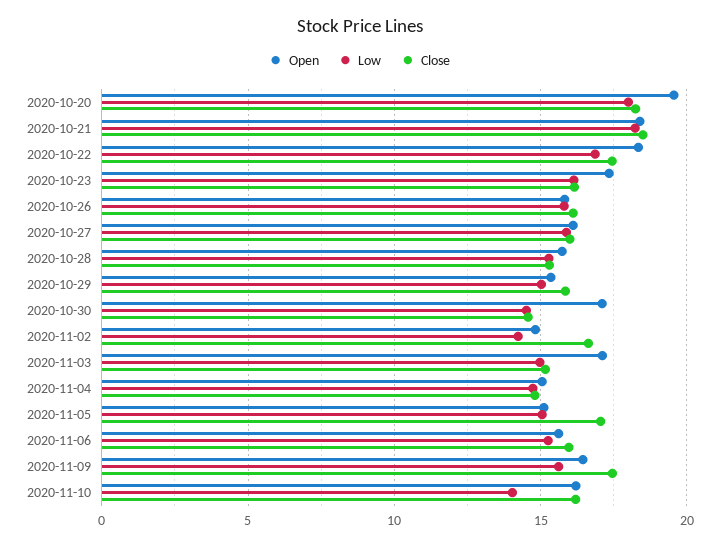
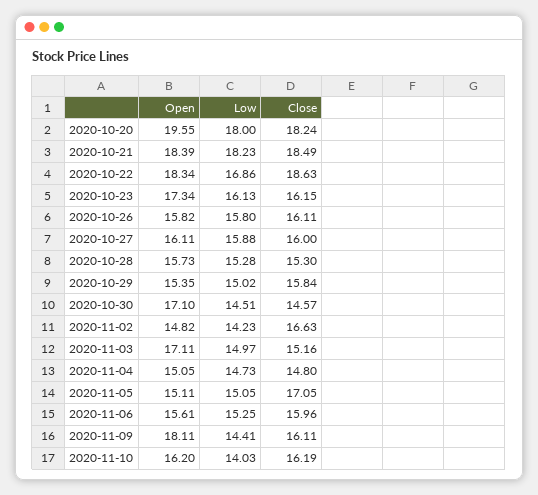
  {
    "Open": {
      "2020-10-20": 19.55,
      "2020-10-21": 18.39,
      "2020-10-22": 18.34,
      "2020-10-23": 17.34,
      "2020-10-26": 15.82,
      "2020-10-27": 16.11,
      "2020-10-28": 15.73,
      "2020-10-29": 15.35,
      "2020-10-30": 17.1,
      "2020-11-02": 14.82,
      "2020-11-03": 17.11,
      "2020-11-04": 15.05,
      "2020-11-05": 15.11,
      "2020-11-06": 15.61,
-     "2020-11-09": 16.5,
+     "2020-11-09": 18.11,
      "2020-11-10": 16.2
    },
    "Low": {
      "2020-10-20": 18,
      "2020-10-21": 18.23,
      "2020-10-22": 16.86,
      "2020-10-23": 16.13,
      "2020-10-26": 15.8,
      "2020-10-27": 15.88,
      "2020-10-28": 15.28,
      "2020-10-29": 15.02,
      "2020-10-30": 14.51,
      "2020-11-02": 14.23,
      "2020-11-03": 14.97,
      "2020-11-04": 14.73,
      "2020-11-05": 15.05,
      "2020-11-06": 15.25,
-     "2020-11-09": 15.5,
+     "2020-11-09": 14.41,
      "2020-11-10": 14.03
    },
    "Close": {
      "2020-10-20": 18.24,
      "2020-10-21": 18.49,
-     "2020-10-22": 17.5,
+     "2020-10-22": 18.63,
      "2020-10-23": 16.15,
      "2020-10-26": 16.11,
      "2020-10-27": 16,
      "2020-10-28": 15.3,
      "2020-10-29": 15.84,
      "2020-10-30": 14.57,
      "2020-11-02": 16.63,
      "2020-11-03": 15.16,
      "2020-11-04": 14.8,
      "2020-11-05": 17.05,
      "2020-11-06": 15.96,
-     "2020-11-09": 17.5,
+     "2020-11-09": 16.11,
      "2020-11-10": 16.19
    }
  }

